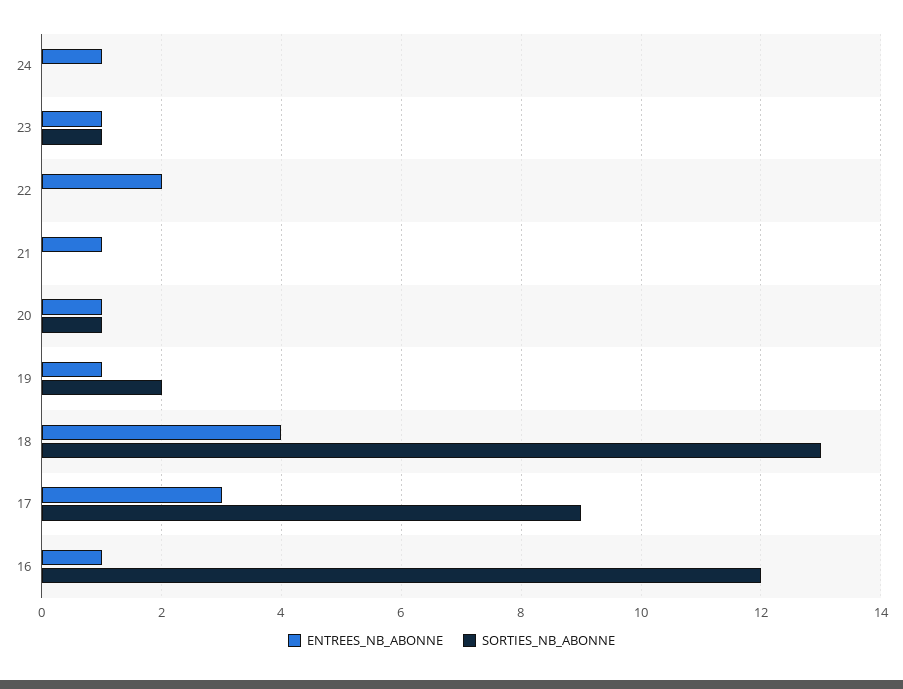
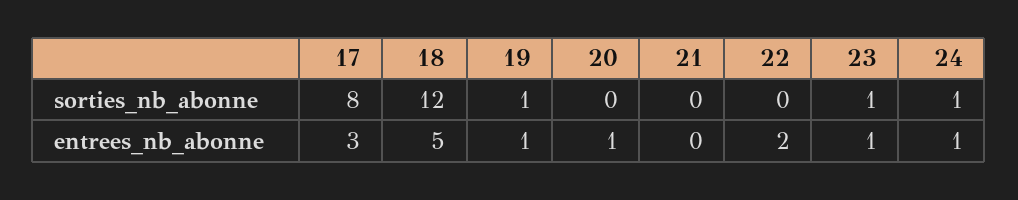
  {
    "ENTREES_NB_ABONNE": {
      "24": 1,
      "23": 1,
      "22": 2,
-     "21": 1,
+     "21": 0,
      "20": 1,
      "19": 1,
-     "18": 4,
+     "18": 5,
-     "17": 3,
+     "17": 3
-     "16": 1
    },
    "SORTIES_NB_ABONNE": {
-     "24": 0,
+     "24": 1,
      "23": 1,
      "22": 0,
      "21": 0,
-     "20": 1,
+     "20": 0,
-     "19": 2,
+     "19": 1,
-     "18": 13,
+     "18": 12,
-     "17": 9,
+     "17": 8
-     "16": 12
    }
  }

